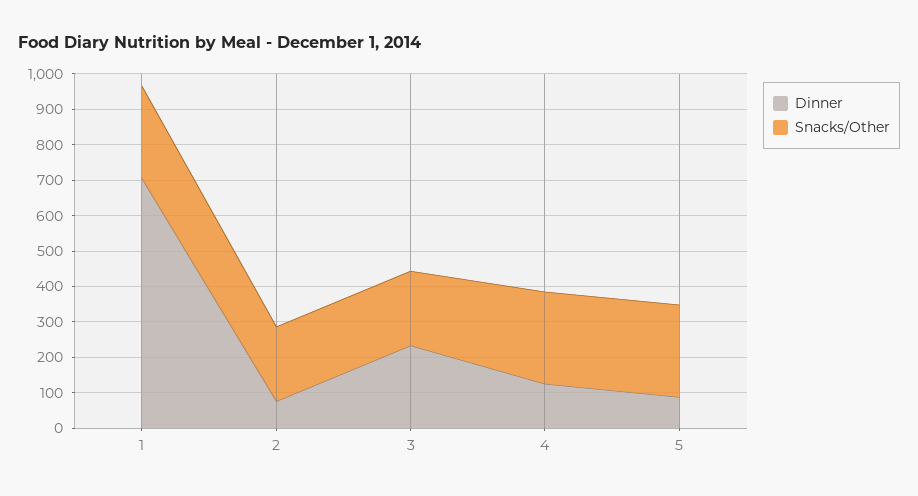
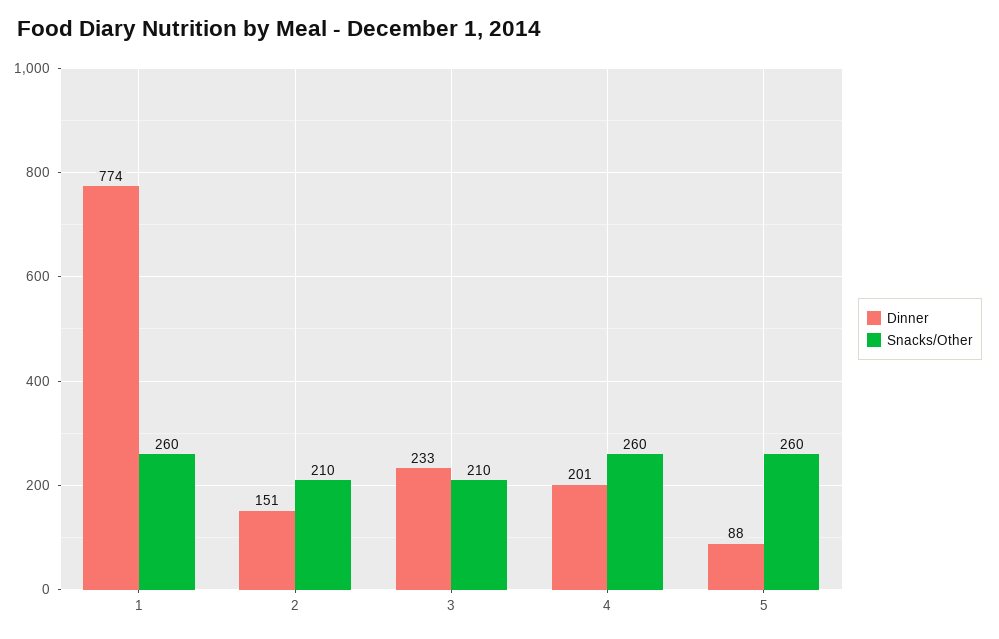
  {
    "Dinner": {
-     "1": 700,
+     "1": 774,
-     "2": 75,
+     "2": 151,
      "3": 233,
-     "4": 125,
+     "4": 201,
      "5": 88
    },
    "Snacks/Other": {
      "1": 260,
      "2": 210,
      "3": 210,
      "4": 260,
      "5": 260
    }
  }

